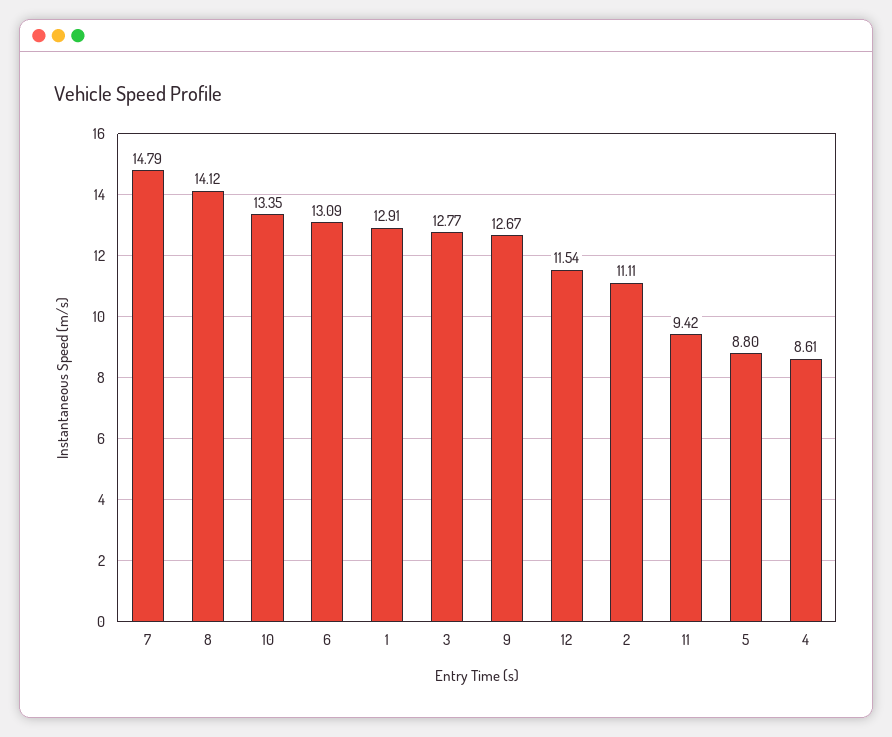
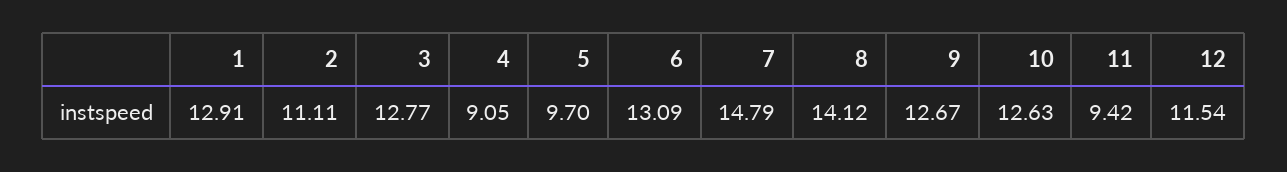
  {
    "7": 14.79,
    "8": 14.12,
-   "10": 13.35,
+   "10": 12.63,
    "6": 13.09,
    "1": 12.91,
    "3": 12.77,
    "9": 12.67,
    "12": 11.54,
    "2": 11.11,
    "11": 9.42,
-   "5": 8.8,
+   "5": 9.7,
-   "4": 8.61
+   "4": 9.05
  }

